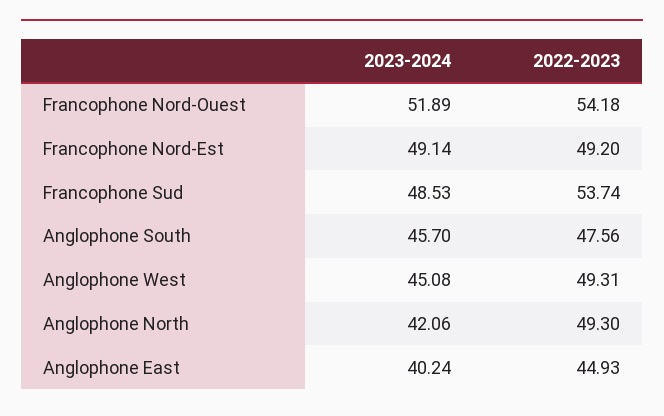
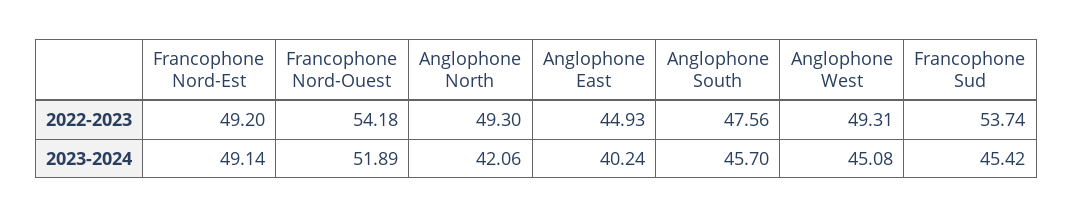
  {
    "2023-2024": {
      "Francophone Nord-Ouest": 51.89,
      "Francophone Nord-Est": 49.14,
-     "Francophone Sud": 48.53,
+     "Francophone Sud": 45.42,
      "Anglophone South": 45.7,
      "Anglophone West": 45.08,
      "Anglophone North": 42.06,
      "Anglophone East": 40.24
    },
    "2022-2023": {
      "Francophone Nord-Ouest": 54.18,
      "Francophone Nord-Est": 49.2,
      "Francophone Sud": 53.74,
      "Anglophone South": 47.56,
      "Anglophone West": 49.31,
      "Anglophone North": 49.3,
      "Anglophone East": 44.93
    }
  }

